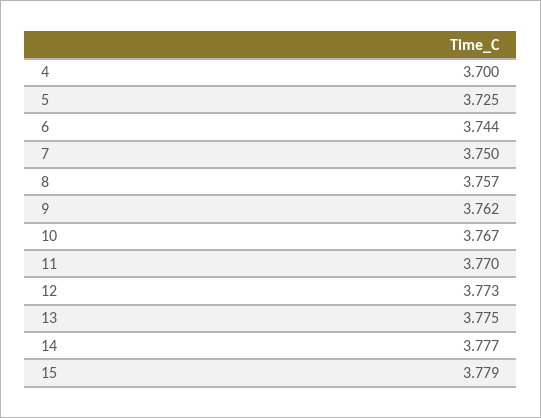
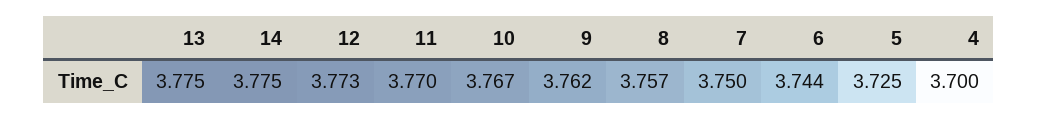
  {
    "4": 3.7,
    "5": 3.725,
    "6": 3.744,
    "7": 3.75,
    "8": 3.757,
    "9": 3.762,
    "10": 3.767,
    "11": 3.77,
    "12": 3.773,
    "13": 3.775,
-   "14": 3.777,
+   "14": 3.775
-   "15": 3.779
  }

